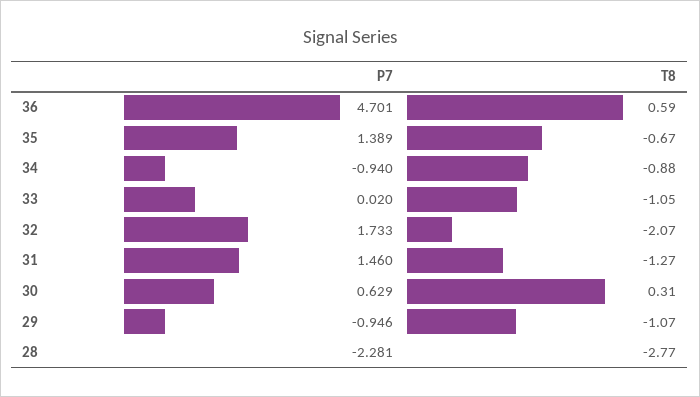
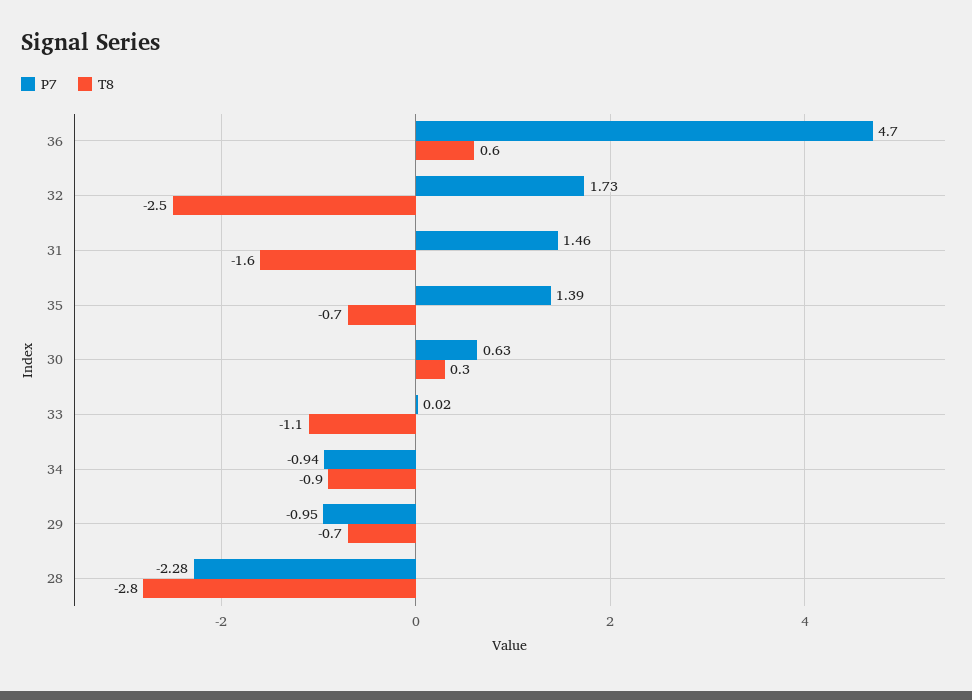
  {
    "P7": {
      "36": 4.701,
      "35": 1.389,
      "34": -0.94,
      "33": 0.02,
      "32": 1.733,
      "31": 1.46,
      "30": 0.629,
      "29": -0.946,
      "28": -2.281
    },
    "T8": {
      "36": 0.59,
      "35": -0.67,
      "34": -0.88,
      "33": -1.05,
-     "32": -2.07,
+     "32": -2.5,
-     "31": -1.27,
+     "31": -1.6,
      "30": 0.31,
-     "29": -1.07,
+     "29": -0.7,
      "28": -2.77
    }
  }

